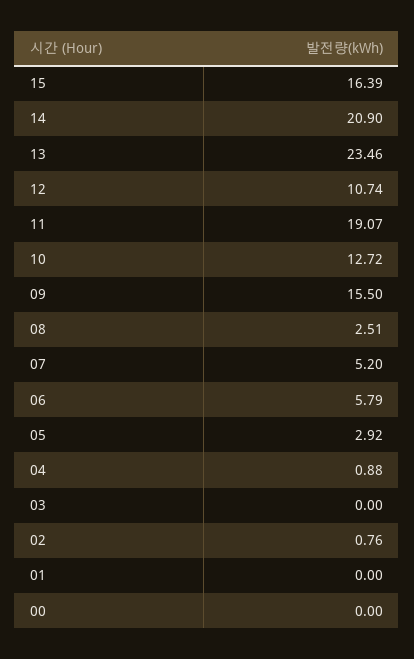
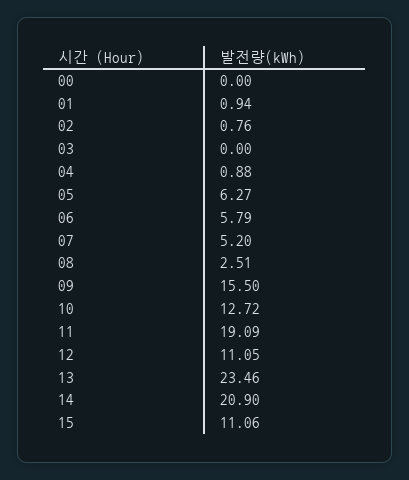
  {
-   "15": 16.39,
+   "15": 11.06,
    "14": 20.9,
    "13": 23.46,
-   "12": 10.74,
+   "12": 11.05,
-   "11": 19.07,
+   "11": 19.09,
    "10": 12.72,
    "09": 15.5,
    "08": 2.51,
    "07": 5.2,
    "06": 5.79,
-   "05": 2.92,
+   "05": 6.27,
    "04": 0.88,
    "03": 0,
    "02": 0.76,
-   "01": 0,
+   "01": 0.94,
    "00": 0
  }

